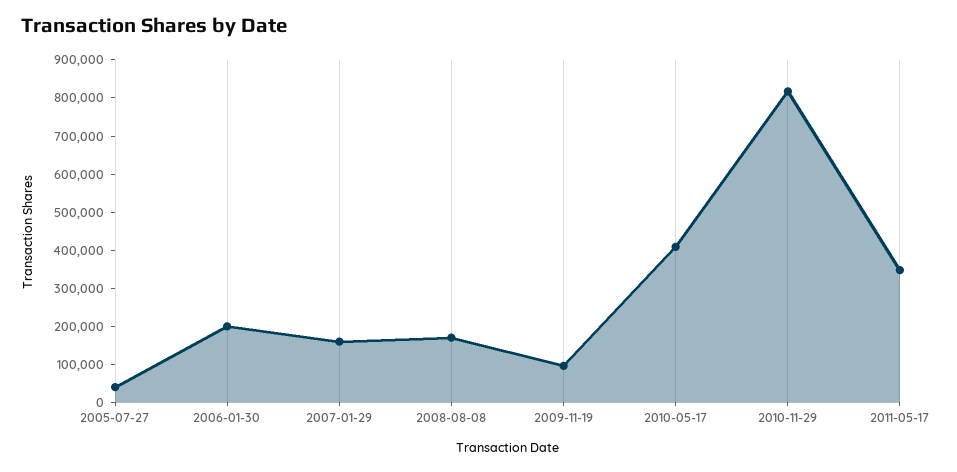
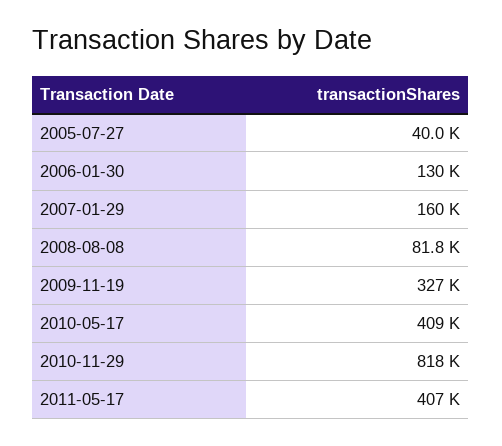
  {
    "2005-07-27": 40000,
-   "2006-01-30": 200000,
+   "2006-01-30": 130000,
    "2007-01-29": 160000,
-   "2008-08-08": 175000,
+   "2008-08-08": 81800,
-   "2009-11-19": 100000,
+   "2009-11-19": 327000,
    "2010-05-17": 409000,
    "2010-11-29": 818000,
-   "2011-05-17": 350000
+   "2011-05-17": 407000
  }

